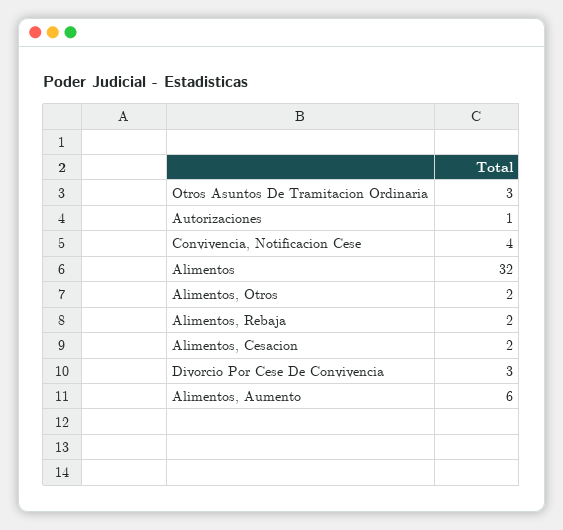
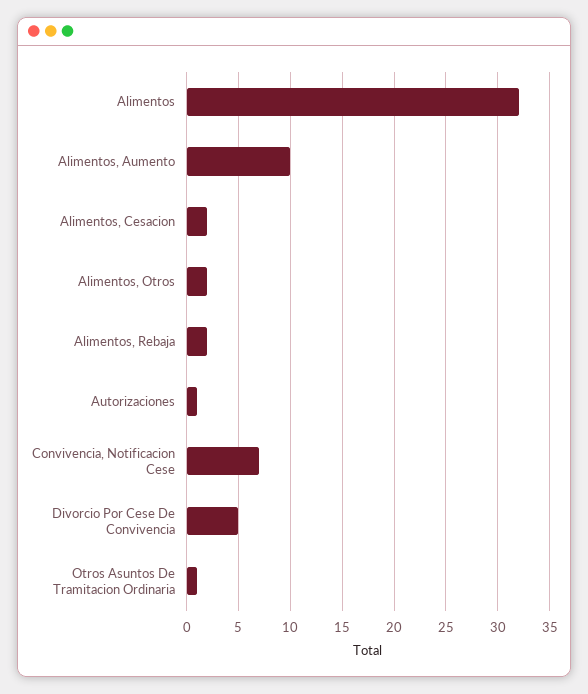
  {
-   "Otros Asuntos De Tramitacion Ordinaria": 3,
+   "Otros Asuntos De Tramitacion Ordinaria": 1,
    "Autorizaciones": 1,
-   "Convivencia, Notificacion Cese": 4,
+   "Convivencia, Notificacion Cese": 7,
    "Alimentos": 32,
    "Alimentos, Otros": 2,
    "Alimentos, Rebaja": 2,
    "Alimentos, Cesacion": 2,
-   "Divorcio Por Cese De Convivencia": 3,
+   "Divorcio Por Cese De Convivencia": 5,
-   "Alimentos, Aumento": 6
+   "Alimentos, Aumento": 10
  }

